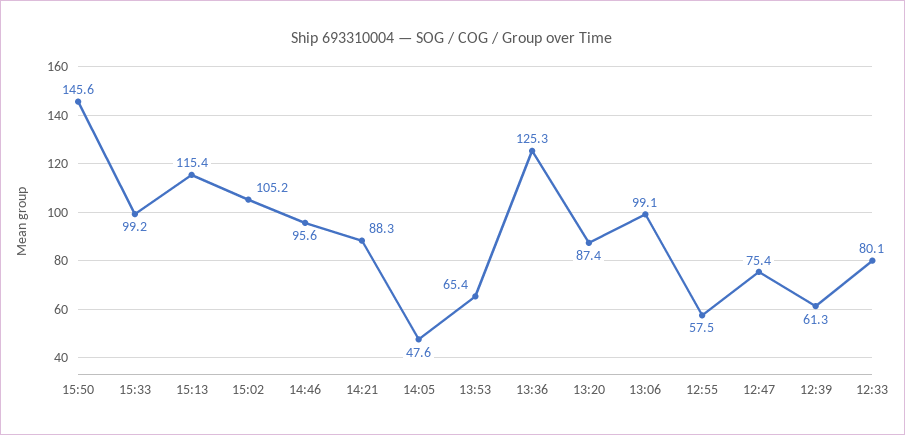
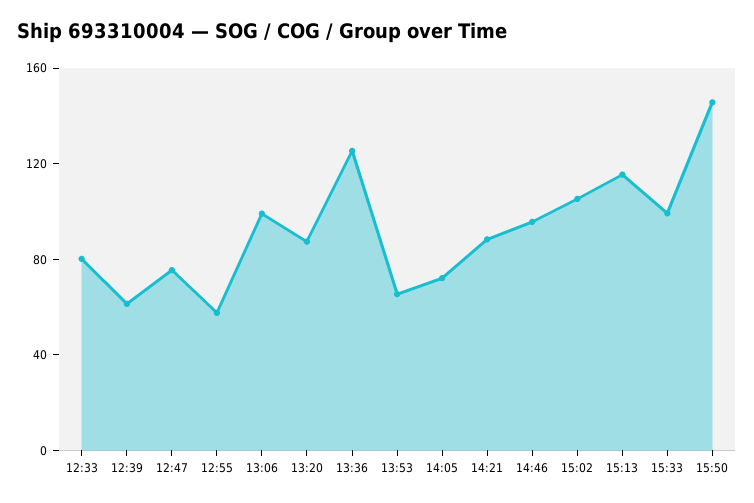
  {
    "15:50": 145.6,
    "15:33": 99.2,
    "15:13": 115.4,
    "15:02": 105.2,
    "14:46": 95.6,
    "14:21": 88.3,
-   "14:05": 47.6,
+   "14:05": 70,
    "13:53": 65.4,
    "13:36": 125.3,
    "13:20": 87.4,
    "13:06": 99.1,
    "12:55": 57.5,
    "12:47": 75.4,
    "12:39": 61.3,
    "12:33": 80.1
  }

